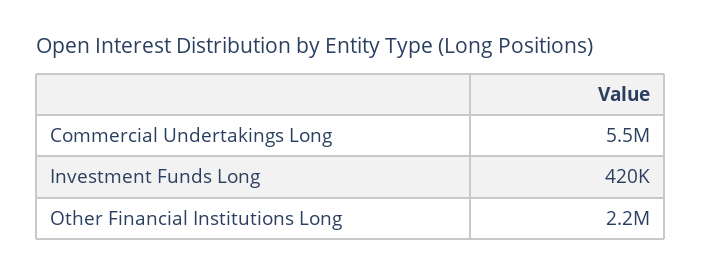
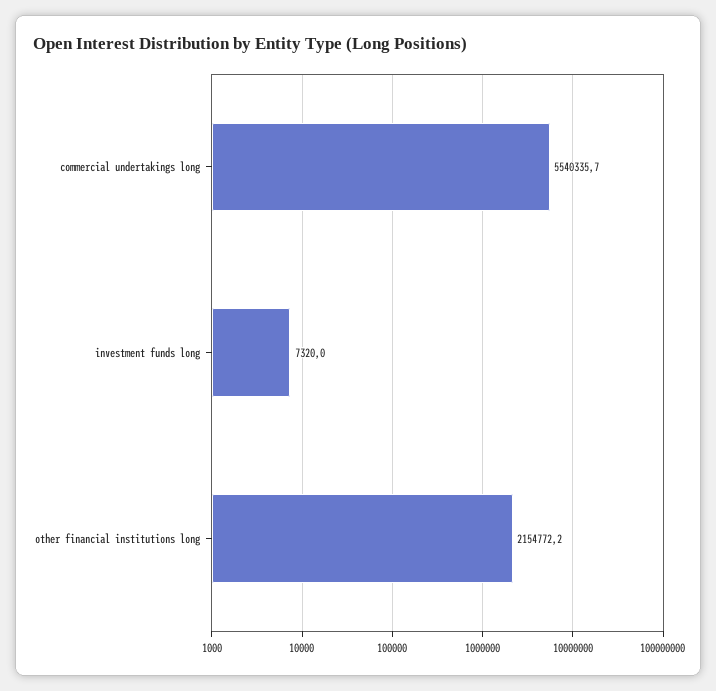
  {
    "Commercial Undertakings Long": 5540335.7,
-   "Investment Funds Long": 420000,
+   "Investment Funds Long": 7320,
    "Other Financial Institutions Long": 2154772.2
  }

